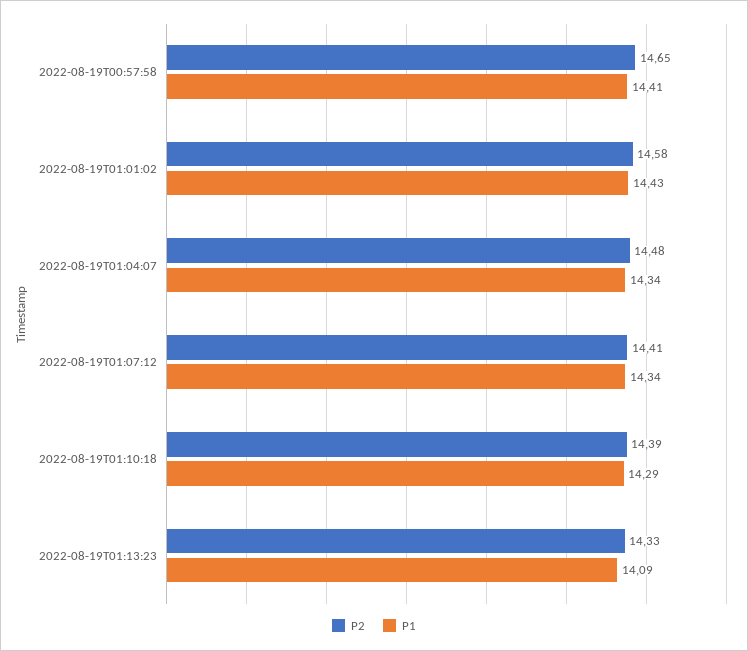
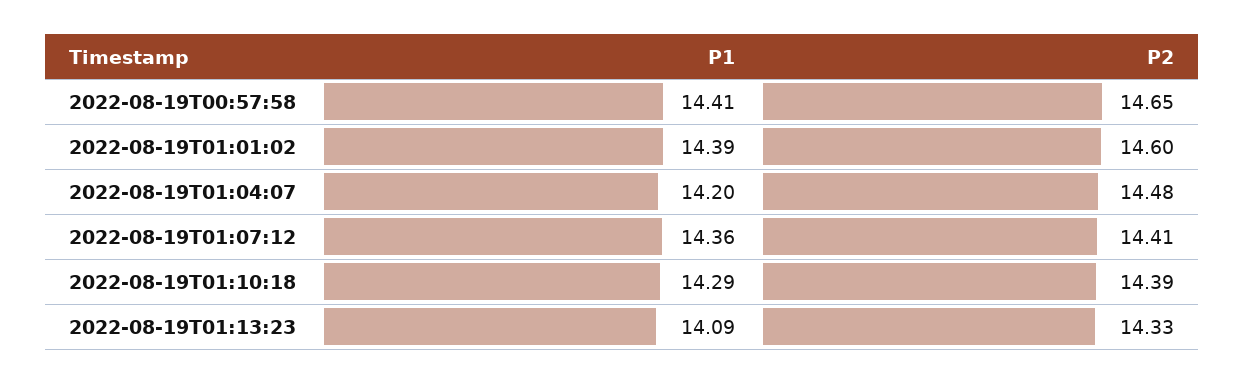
  {
    "P2": {
      "2022-08-19T00:57:58": 14.65,
-     "2022-08-19T01:01:02": 14.58,
+     "2022-08-19T01:01:02": 14.6,
      "2022-08-19T01:04:07": 14.48,
      "2022-08-19T01:07:12": 14.41,
      "2022-08-19T01:10:18": 14.39,
      "2022-08-19T01:13:23": 14.33
    },
    "P1": {
      "2022-08-19T00:57:58": 14.41,
-     "2022-08-19T01:01:02": 14.43,
+     "2022-08-19T01:01:02": 14.39,
-     "2022-08-19T01:04:07": 14.34,
+     "2022-08-19T01:04:07": 14.2,
-     "2022-08-19T01:07:12": 14.34,
+     "2022-08-19T01:07:12": 14.36,
      "2022-08-19T01:10:18": 14.29,
      "2022-08-19T01:13:23": 14.09
    }
  }

